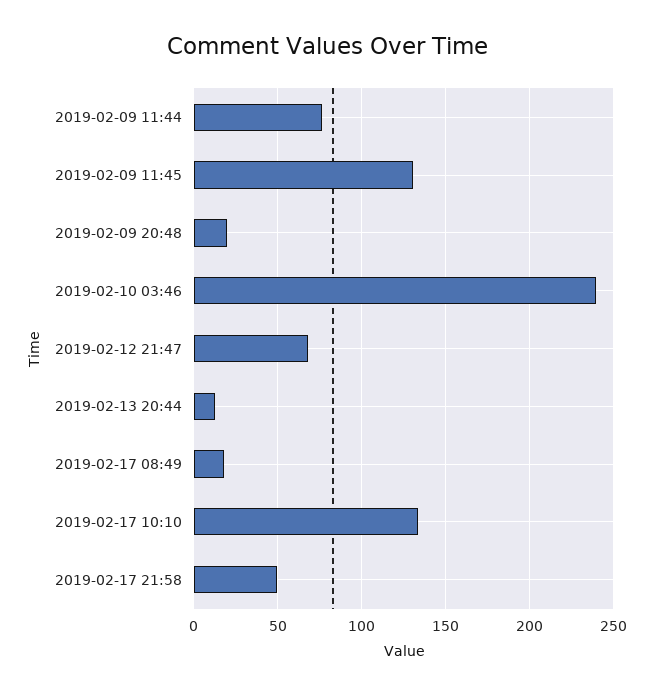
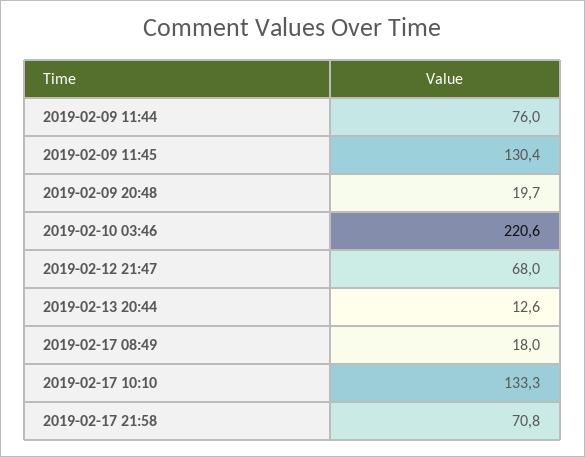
  {
    "2019-02-09 11:44": 76,
    "2019-02-09 11:45": 130.4,
    "2019-02-09 20:48": 19.7,
-   "2019-02-10 03:46": 240,
+   "2019-02-10 03:46": 220.6,
    "2019-02-12 21:47": 68,
    "2019-02-13 20:44": 12.6,
    "2019-02-17 08:49": 18,
    "2019-02-17 10:10": 133.3,
-   "2019-02-17 21:58": 50
+   "2019-02-17 21:58": 70.8
  }

